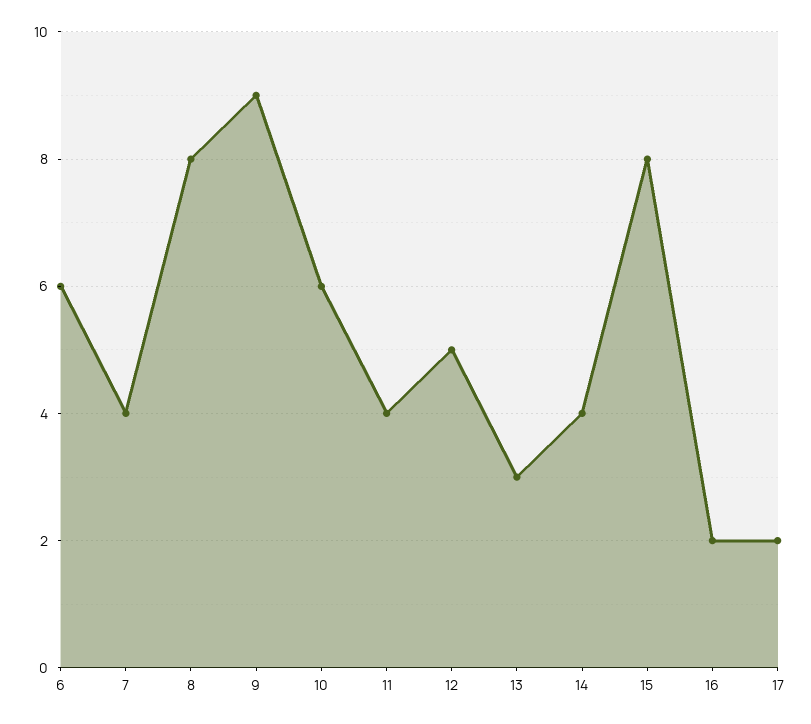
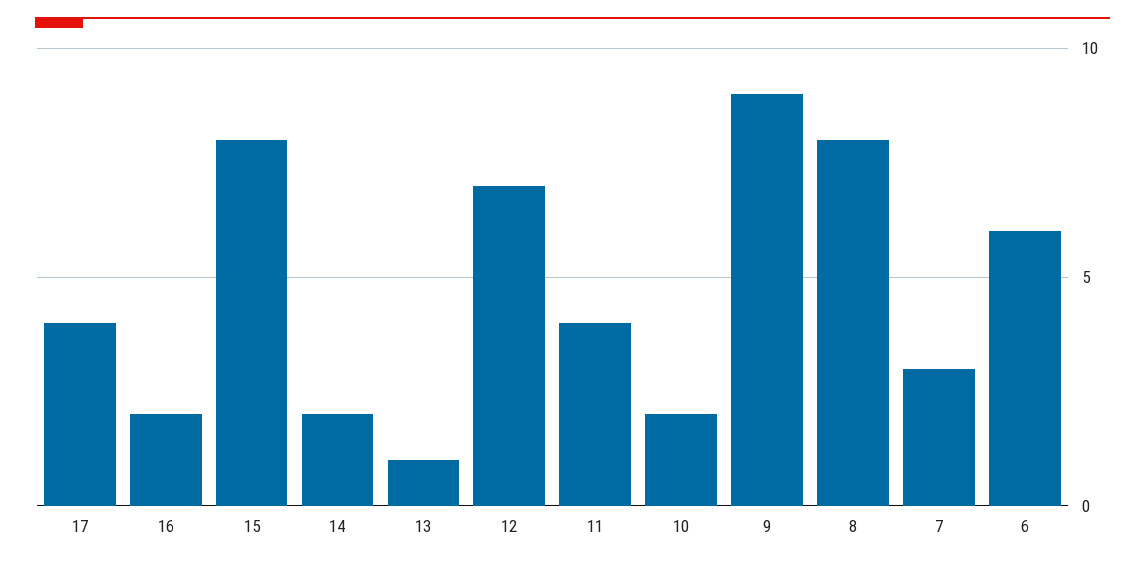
  {
    "6": 6,
-   "7": 4,
+   "7": 3,
    "8": 8,
    "9": 9,
-   "10": 6,
+   "10": 2,
    "11": 4,
-   "12": 5,
+   "12": 7,
-   "13": 3,
+   "13": 1,
-   "14": 4,
+   "14": 2,
    "15": 8,
    "16": 2,
-   "17": 2
+   "17": 4
  }

